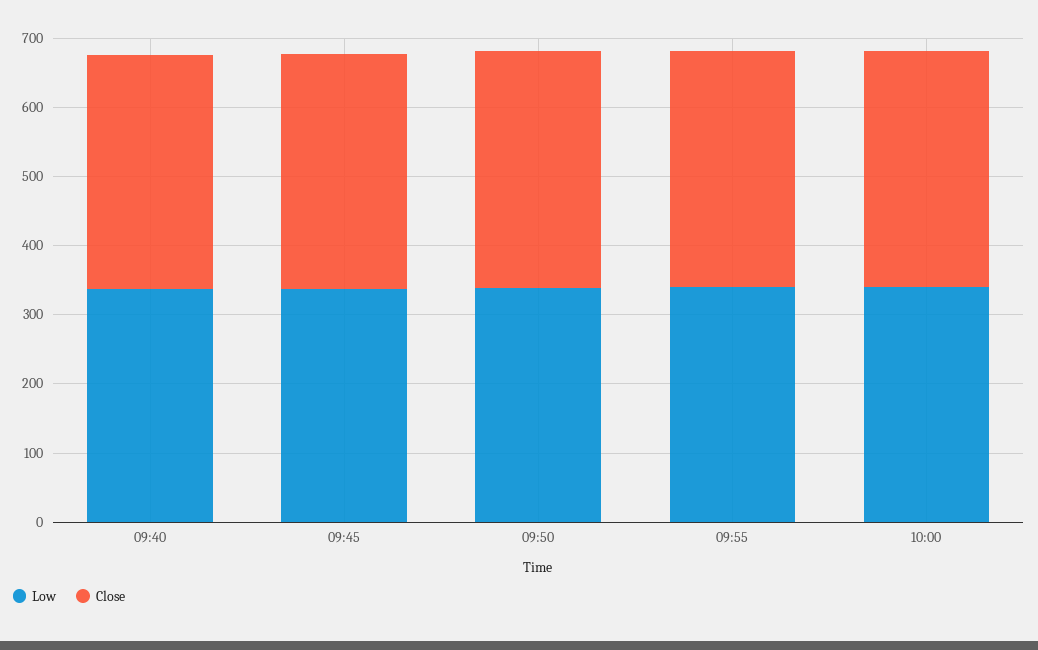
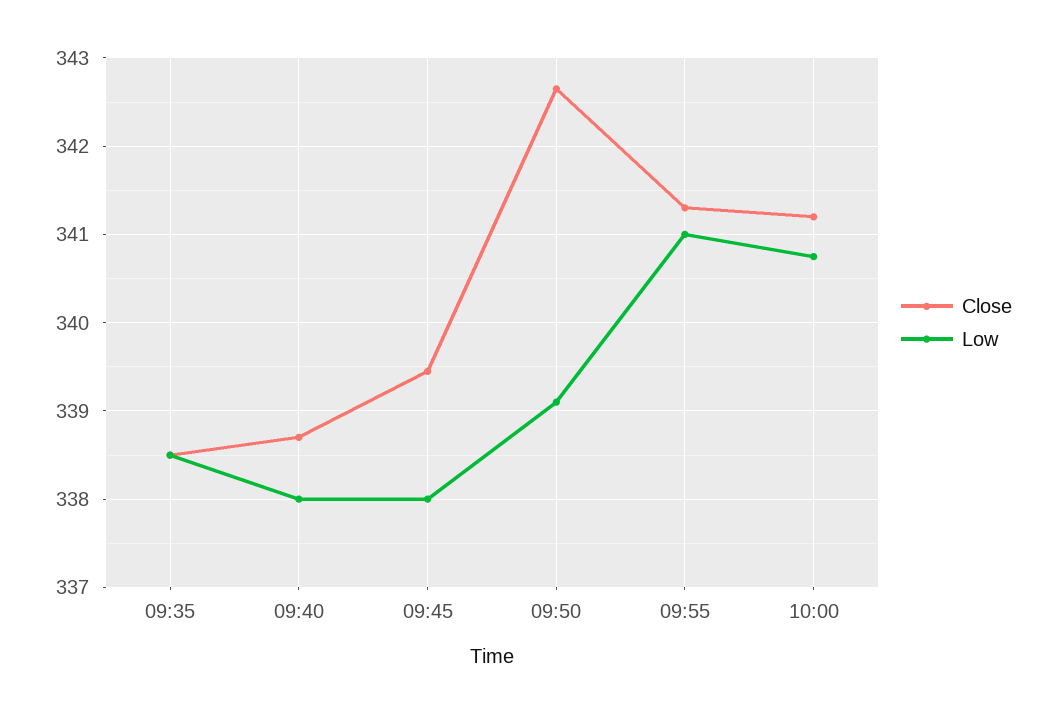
  {
    "Low": {
      "09:40": 338,
      "09:45": 338,
      "09:50": 339.1,
      "09:55": 341,
-     "10:00": 340.8
+     "10:00": 340.8,
+     "09:35": 338.5
    },
    "Close": {
      "09:40": 338.7,
      "09:45": 339.5,
      "09:50": 342.7,
      "09:55": 341.3,
-     "10:00": 341.2
+     "10:00": 341.2,
+     "09:35": 338.5
    }
  }

